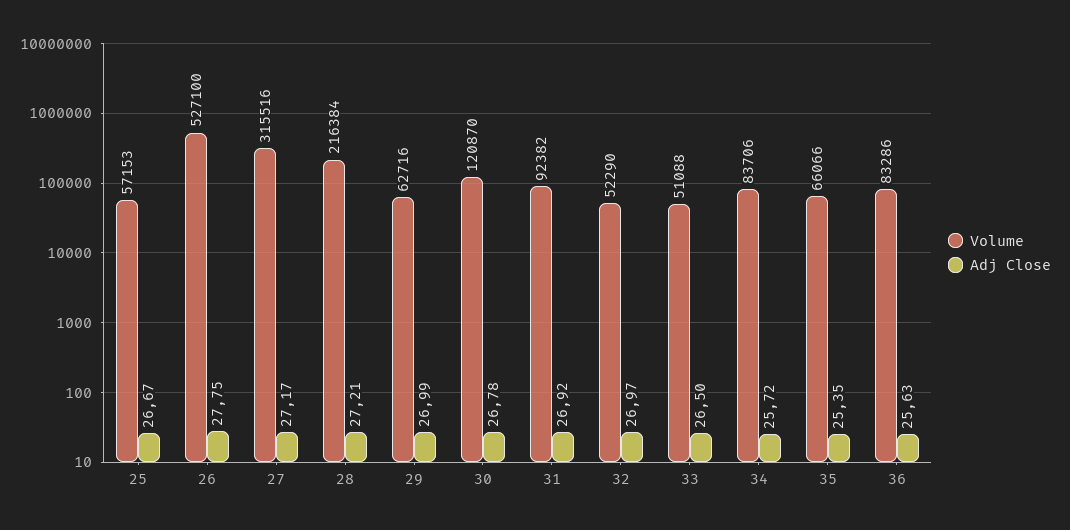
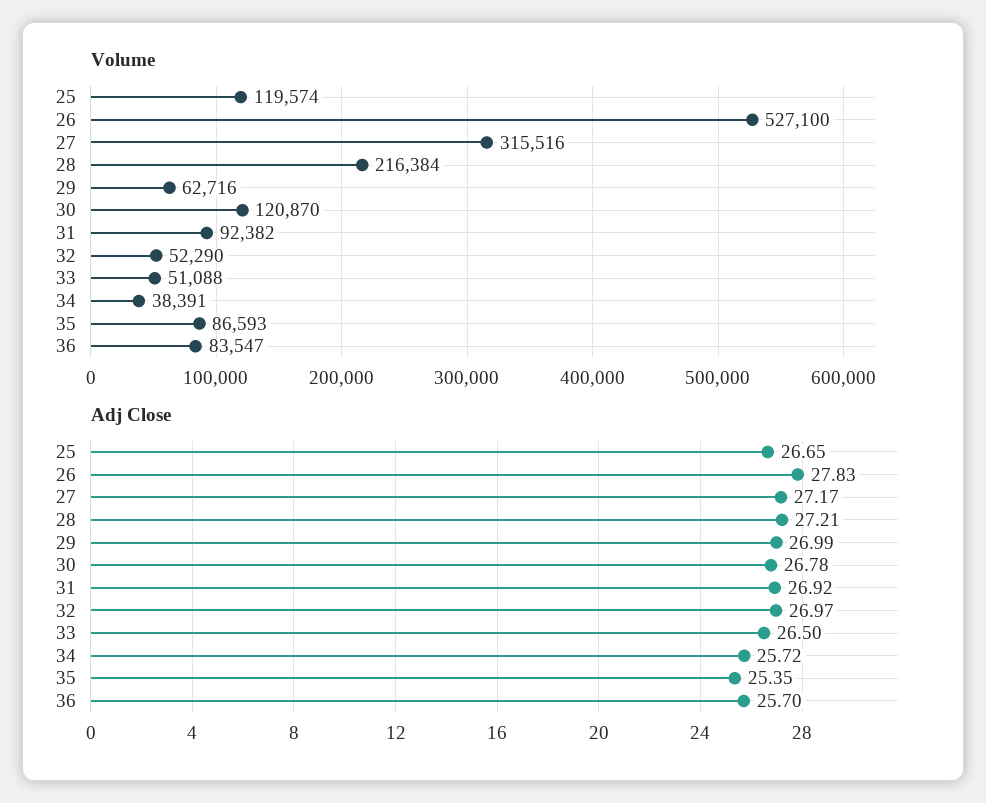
  {
    "Volume": {
-     "25": 57153,
+     "25": 119574,
      "26": 527100,
      "27": 315516,
      "28": 216384,
      "29": 62716,
      "30": 120870,
      "31": 92382,
      "32": 52290,
      "33": 51088,
-     "34": 83706,
+     "34": 38391,
-     "35": 66066,
+     "35": 86593,
-     "36": 83286
+     "36": 83547
    },
    "Adj Close": {
-     "25": 26.67,
+     "25": 26.65,
-     "26": 27.75,
+     "26": 27.83,
      "27": 27.17,
      "28": 27.21,
      "29": 26.99,
      "30": 26.78,
      "31": 26.92,
      "32": 26.97,
      "33": 26.5,
      "34": 25.72,
      "35": 25.35,
-     "36": 25.63
+     "36": 25.7
    }
  }

